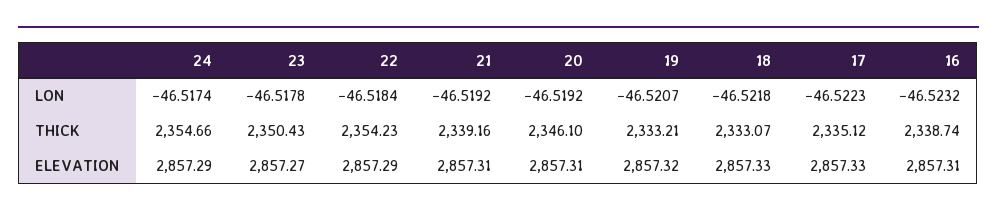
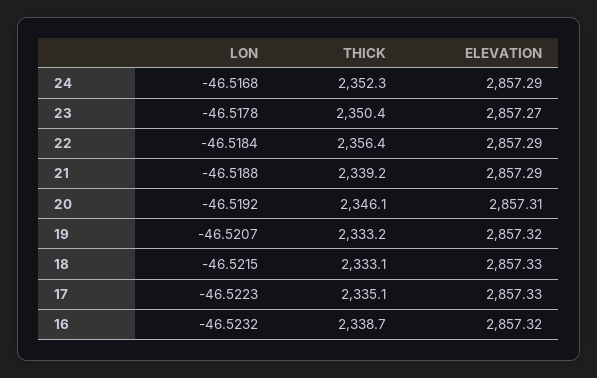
  {
    "24": {
-     "LON": -46.5174,
+     "LON": -46.5168,
-     "THICK": 2354.66,
+     "THICK": 2352.3,
      "ELEVATION": 2857.29
    },
    "23": {
      "LON": -46.5178,
      "THICK": 2350.43,
      "ELEVATION": 2857.27
    },
    "22": {
      "LON": -46.5184,
-     "THICK": 2354.23,
+     "THICK": 2356.4,
      "ELEVATION": 2857.29
    },
    "21": {
-     "LON": -46.5192,
+     "LON": -46.5188,
      "THICK": 2339.16,
-     "ELEVATION": 2857.31
+     "ELEVATION": 2857.29
    },
    "20": {
      "LON": -46.5192,
      "THICK": 2346.1,
      "ELEVATION": 2857.31
    },
    "19": {
      "LON": -46.5207,
      "THICK": 2333.21,
      "ELEVATION": 2857.32
    },
    "18": {
-     "LON": -46.5218,
+     "LON": -46.5215,
      "THICK": 2333.07,
      "ELEVATION": 2857.33
    },
    "17": {
      "LON": -46.5223,
      "THICK": 2335.12,
      "ELEVATION": 2857.33
    },
    "16": {
      "LON": -46.5232,
      "THICK": 2338.74,
-     "ELEVATION": 2857.31
+     "ELEVATION": 2857.32
    }
  }

